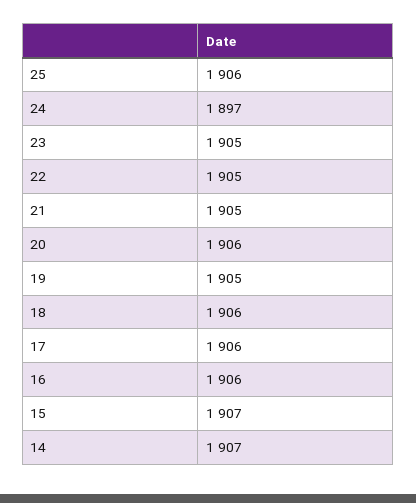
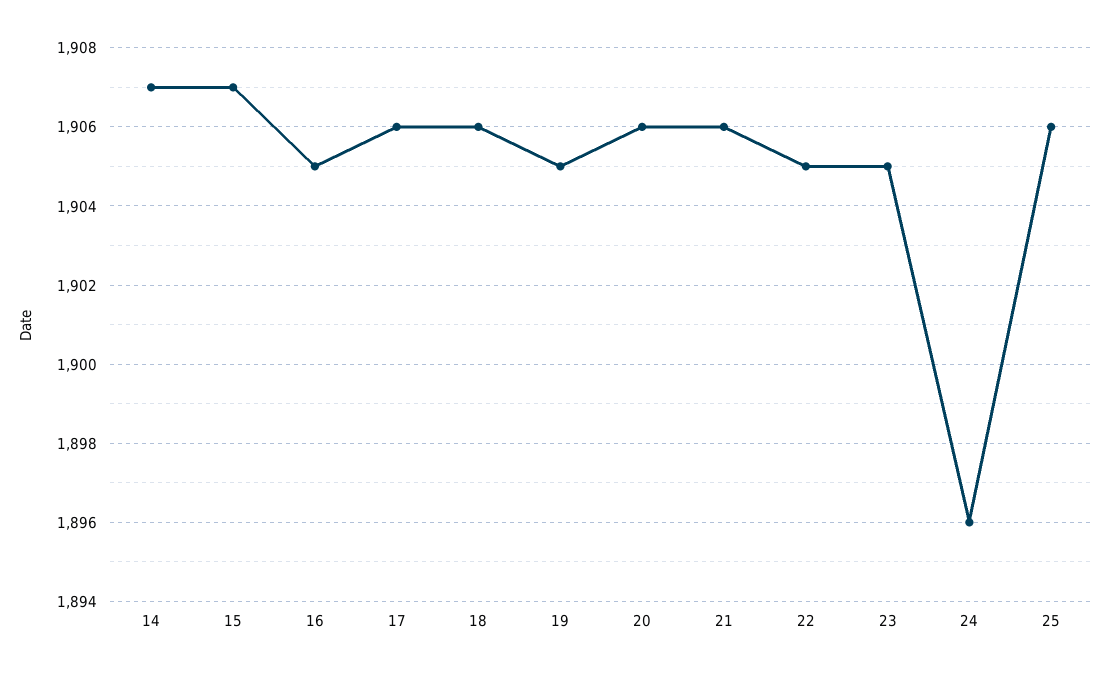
  {
    "25": 1906,
-   "24": 1897,
+   "24": 1896,
    "23": 1905,
    "22": 1905,
-   "21": 1905,
+   "21": 1906,
    "20": 1906,
    "19": 1905,
    "18": 1906,
    "17": 1906,
-   "16": 1906,
+   "16": 1905,
    "15": 1907,
    "14": 1907
  }

